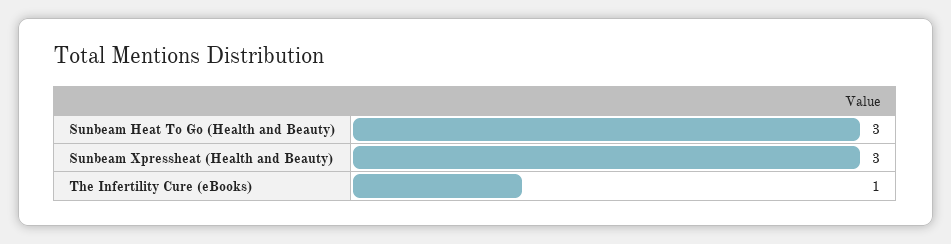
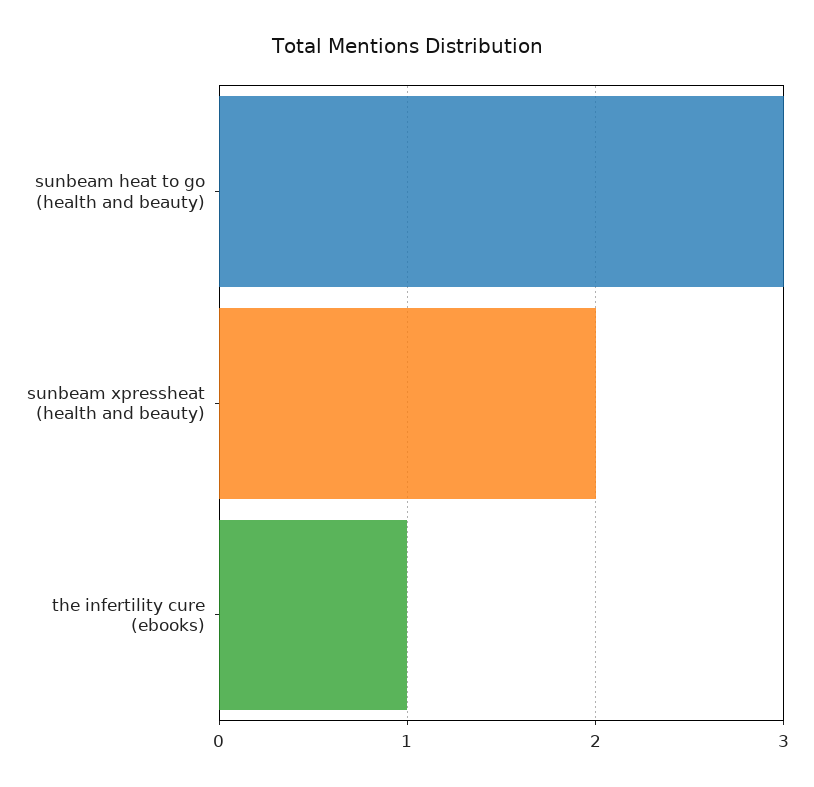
  {
    "Sunbeam Heat To Go (Health and Beauty)": 3,
-   "Sunbeam Xpressheat (Health and Beauty)": 3,
+   "Sunbeam Xpressheat (Health and Beauty)": 2,
    "The Infertility Cure (eBooks)": 1
  }

